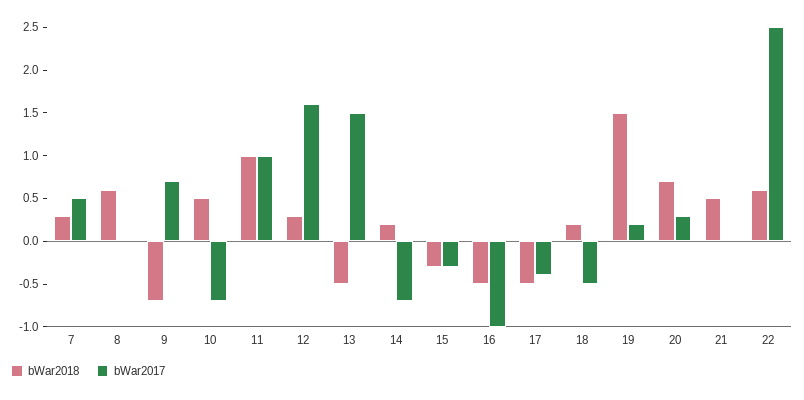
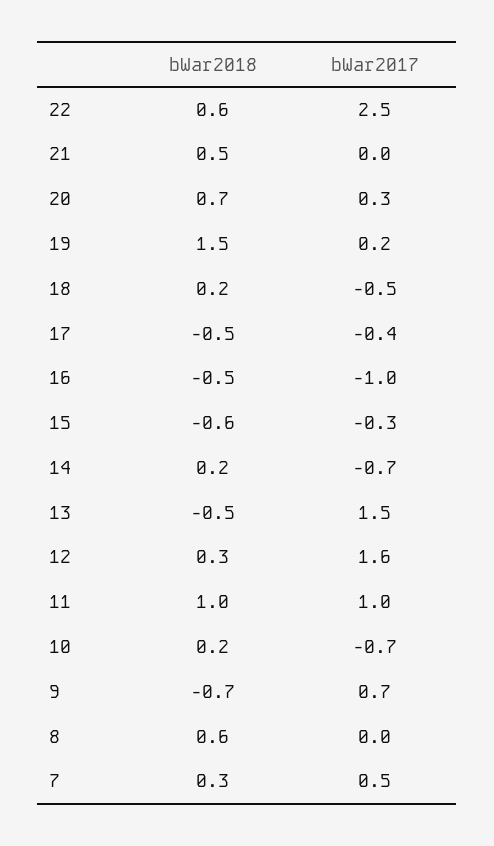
  {
    "bWar2018": {
      "7": 0.3,
      "8": 0.6,
      "9": -0.7,
-     "10": 0.5,
+     "10": 0.2,
      "11": 1,
      "12": 0.3,
      "13": -0.5,
      "14": 0.2,
-     "15": -0.3,
+     "15": -0.6,
      "16": -0.5,
      "17": -0.5,
      "18": 0.2,
      "19": 1.5,
      "20": 0.7,
      "21": 0.5,
      "22": 0.6
    },
    "bWar2017": {
      "7": 0.5,
      "8": 0,
      "9": 0.7,
      "10": -0.7,
      "11": 1,
      "12": 1.6,
      "13": 1.5,
      "14": -0.7,
      "15": -0.3,
      "16": -1,
      "17": -0.4,
      "18": -0.5,
      "19": 0.2,
      "20": 0.3,
      "21": 0,
      "22": 2.5
    }
  }

